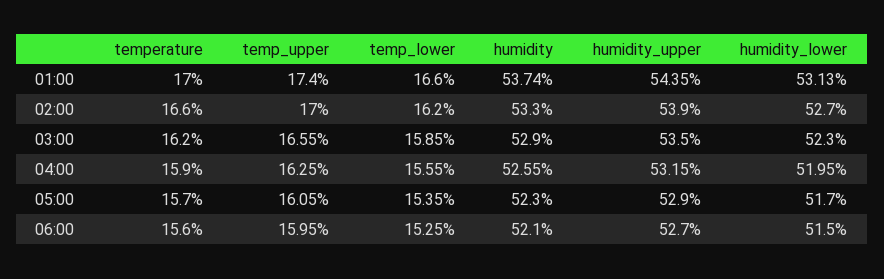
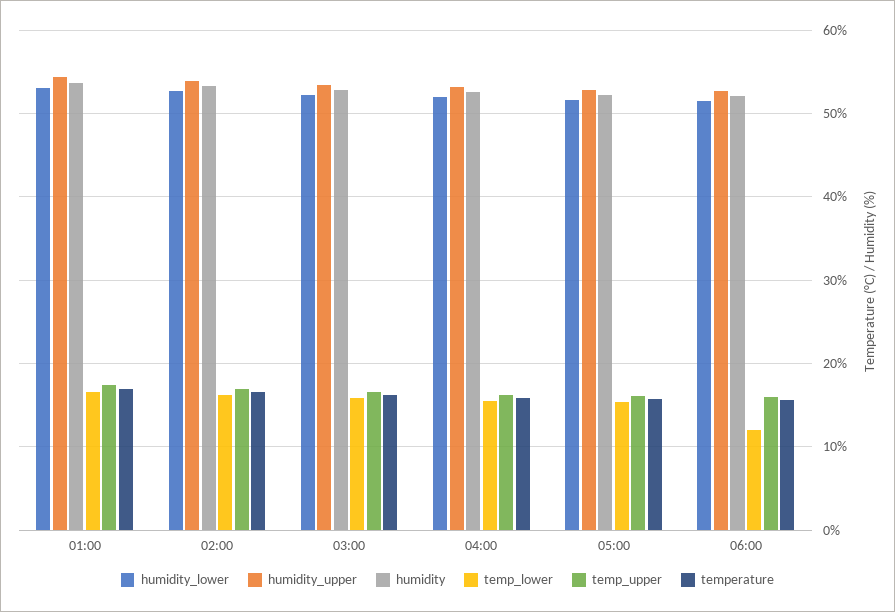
  {
    "temperature": {
      "01:00": 17,
      "02:00": 16.6,
      "03:00": 16.2,
      "04:00": 15.9,
      "05:00": 15.7,
      "06:00": 15.6
    },
    "temp_upper": {
      "01:00": 17.4,
      "02:00": 17,
      "03:00": 16.55,
      "04:00": 16.25,
      "05:00": 16.05,
      "06:00": 15.95
    },
    "temp_lower": {
      "01:00": 16.6,
      "02:00": 16.2,
      "03:00": 15.85,
      "04:00": 15.55,
      "05:00": 15.35,
-     "06:00": 15.25
+     "06:00": 12
    },
    "humidity": {
      "01:00": 53.74,
      "02:00": 53.3,
      "03:00": 52.9,
      "04:00": 52.55,
      "05:00": 52.3,
      "06:00": 52.1
    },
    "humidity_upper": {
      "01:00": 54.35,
      "02:00": 53.9,
      "03:00": 53.5,
      "04:00": 53.15,
      "05:00": 52.9,
      "06:00": 52.7
    },
    "humidity_lower": {
      "01:00": 53.13,
      "02:00": 52.7,
      "03:00": 52.3,
      "04:00": 51.95,
      "05:00": 51.7,
      "06:00": 51.5
    }
  }

